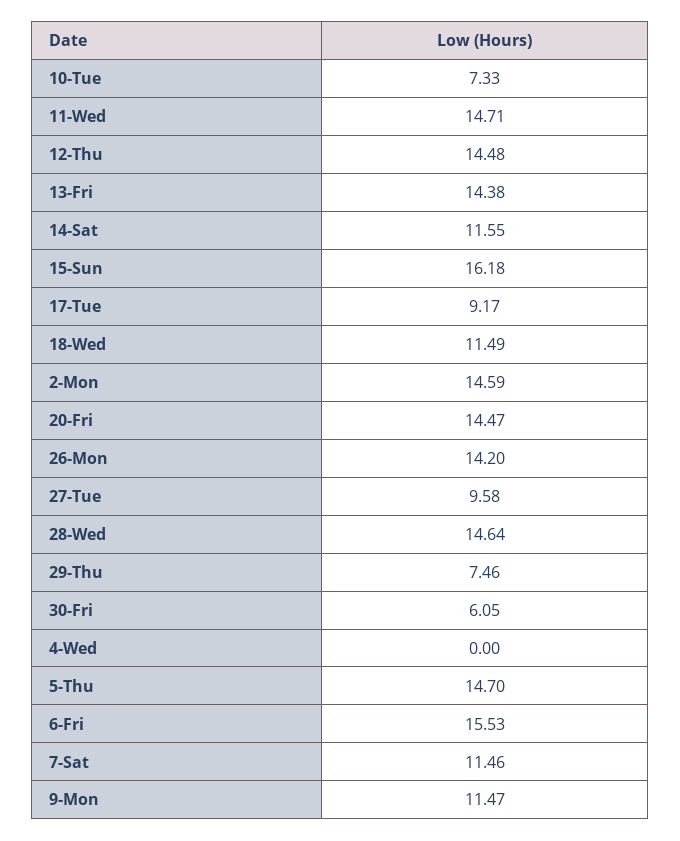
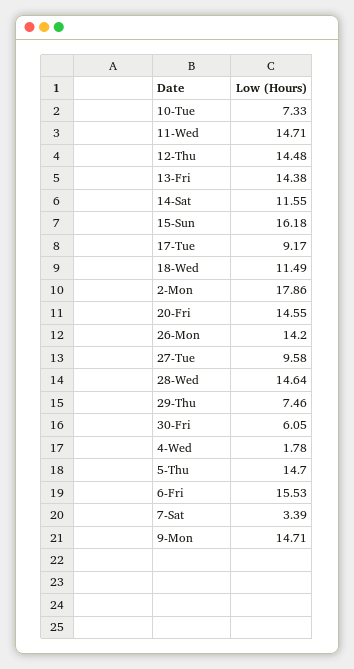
  {
    "10-Tue": 7.33,
    "11-Wed": 14.71,
    "12-Thu": 14.48,
    "13-Fri": 14.38,
    "14-Sat": 11.55,
    "15-Sun": 16.18,
    "17-Tue": 9.17,
    "18-Wed": 11.49,
-   "2-Mon": 14.59,
+   "2-Mon": 17.86,
-   "20-Fri": 14.47,
+   "20-Fri": 14.55,
    "26-Mon": 14.2,
    "27-Tue": 9.58,
    "28-Wed": 14.64,
    "29-Thu": 7.46,
    "30-Fri": 6.05,
-   "4-Wed": 0,
+   "4-Wed": 1.78,
    "5-Thu": 14.7,
    "6-Fri": 15.53,
-   "7-Sat": 11.46,
+   "7-Sat": 3.39,
-   "9-Mon": 11.47
+   "9-Mon": 14.71
  }

